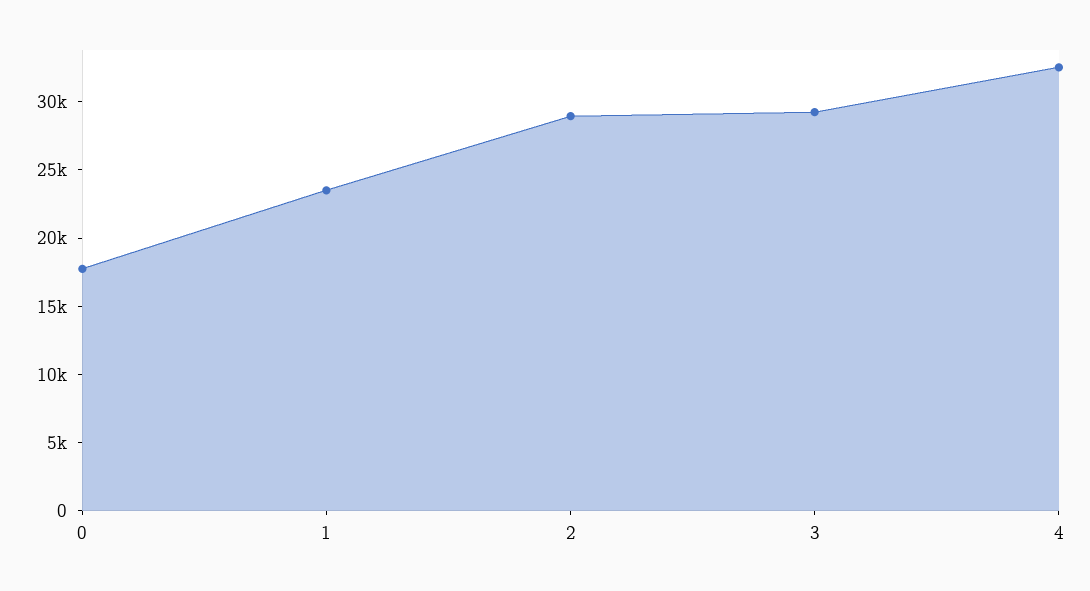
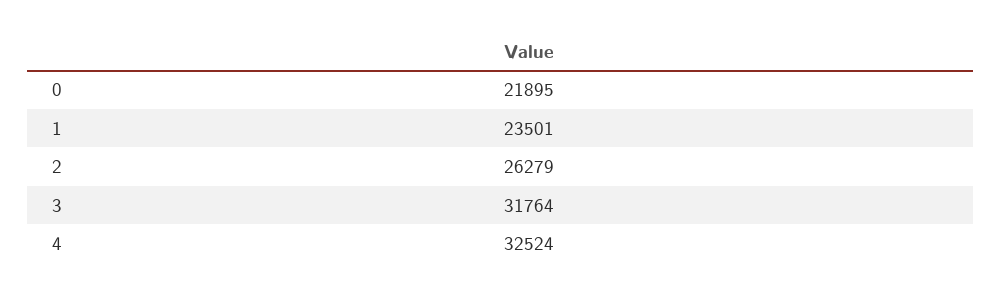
  {
-   "0": 18000,
+   "0": 21895,
    "1": 23501,
-   "2": 29000,
+   "2": 26279,
-   "3": 29000,
+   "3": 31764,
    "4": 32524
  }

